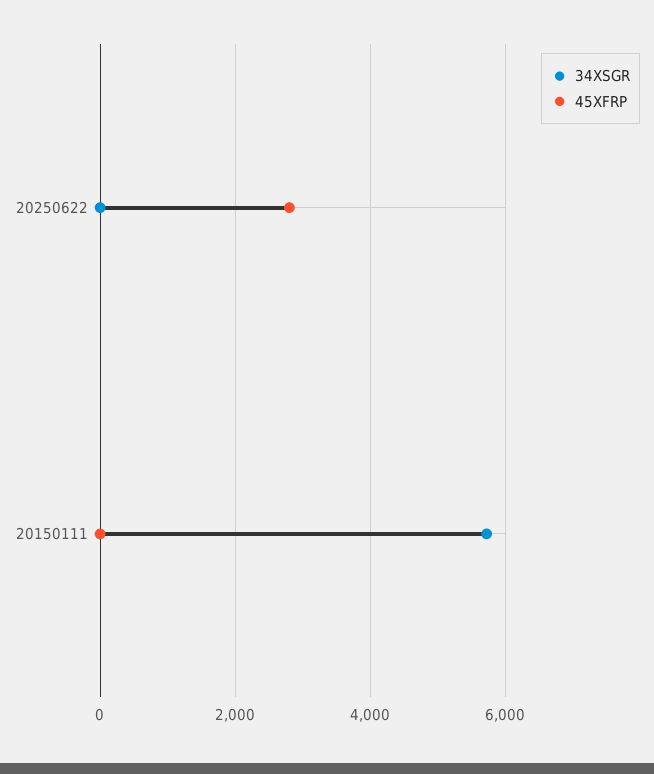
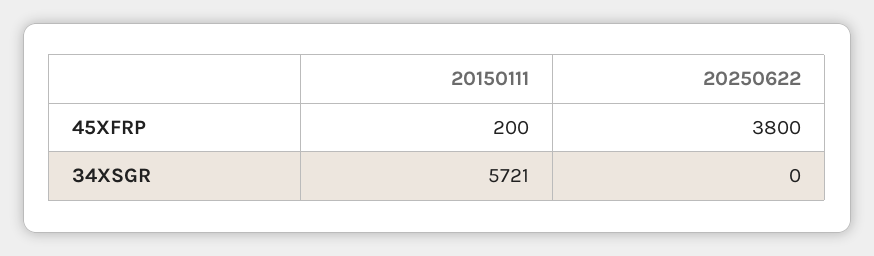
  {
    "34XSGR": {
      "20250622": 0,
      "20150111": 5721
    },
    "45XFRP": {
-     "20250622": 2800,
+     "20250622": 3800,
-     "20150111": 0
+     "20150111": 200
    }
  }

